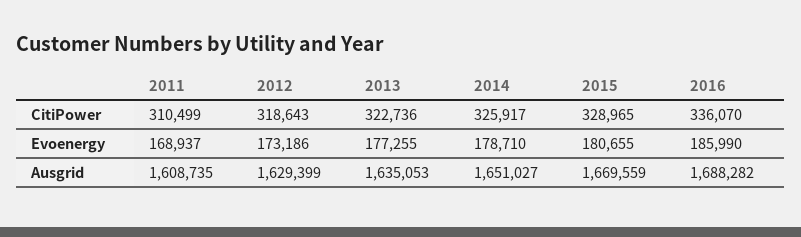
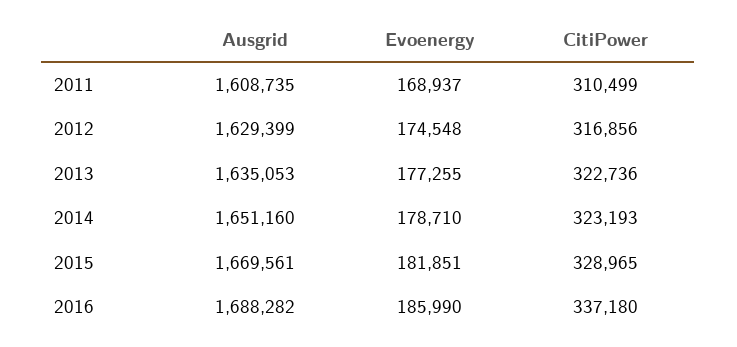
  {
    "2011": {
      "CitiPower": 310499,
      "Evoenergy": 168937,
      "Ausgrid": 1608735
    },
    "2012": {
-     "CitiPower": 318643,
+     "CitiPower": 316856,
-     "Evoenergy": 173186,
+     "Evoenergy": 174548,
      "Ausgrid": 1629399
    },
    "2013": {
      "CitiPower": 322736,
      "Evoenergy": 177255,
      "Ausgrid": 1635053
    },
    "2014": {
-     "CitiPower": 325917,
+     "CitiPower": 323193,
      "Evoenergy": 178710,
-     "Ausgrid": 1651027
+     "Ausgrid": 1651160
    },
    "2015": {
      "CitiPower": 328965,
-     "Evoenergy": 180655,
+     "Evoenergy": 181851,
-     "Ausgrid": 1669559
+     "Ausgrid": 1669561
    },
    "2016": {
-     "CitiPower": 336070,
+     "CitiPower": 337180,
      "Evoenergy": 185990,
      "Ausgrid": 1688282
    }
  }

